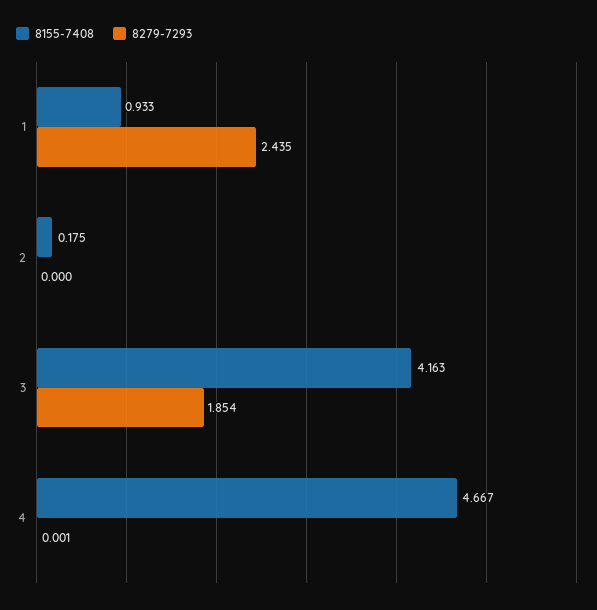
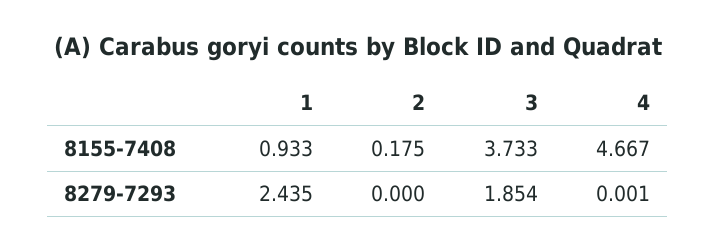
  {
    "8155-7408": {
      "1": 0.933,
      "2": 0.175,
-     "3": 4.163,
+     "3": 3.733,
      "4": 4.667
    },
    "8279-7293": {
      "1": 2.435,
      "2": 0,
      "3": 1.854,
      "4": 0.001
    }
  }

